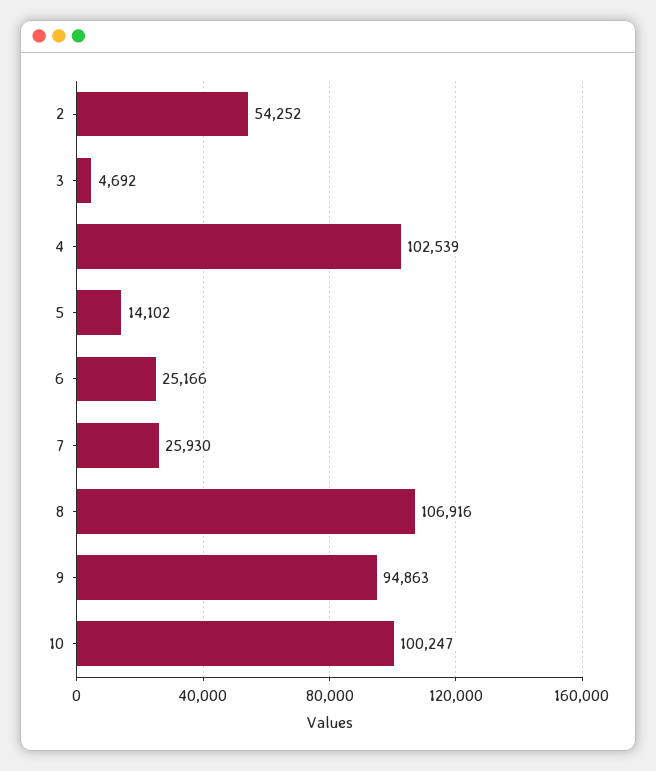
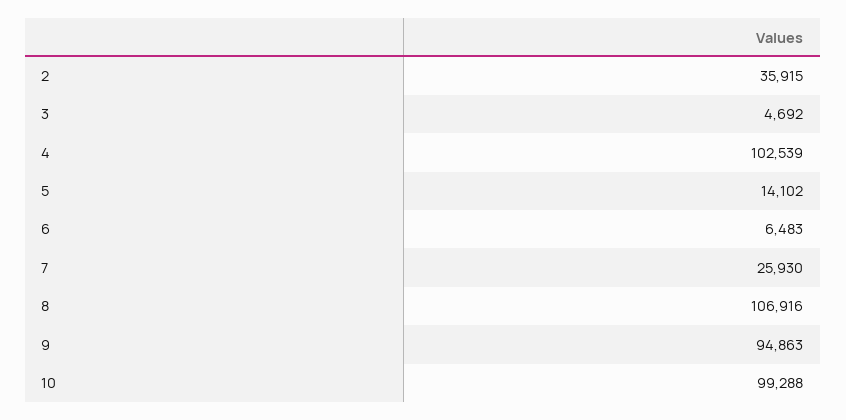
  {
-   "2": 54252,
+   "2": 35915,
    "3": 4692,
    "4": 102539,
    "5": 14102,
-   "6": 25166,
+   "6": 6483,
    "7": 25930,
    "8": 106916,
    "9": 94863,
-   "10": 100247
+   "10": 99288
  }

